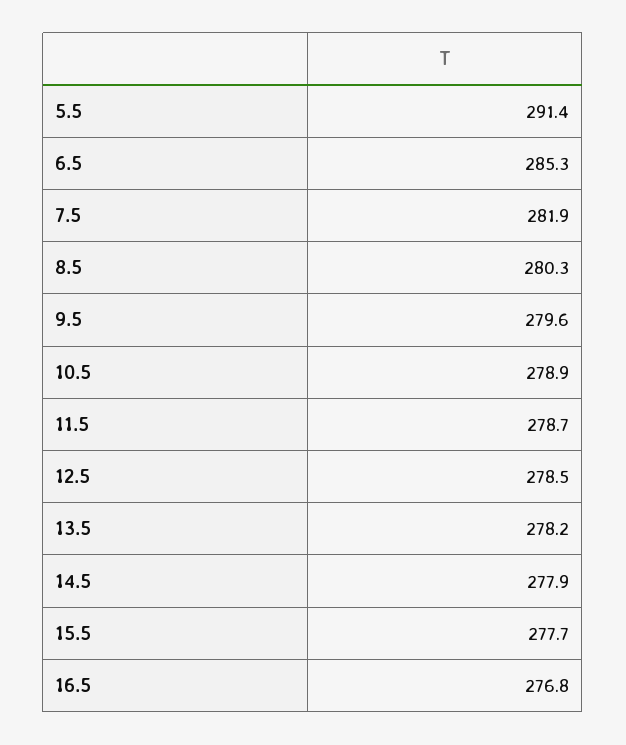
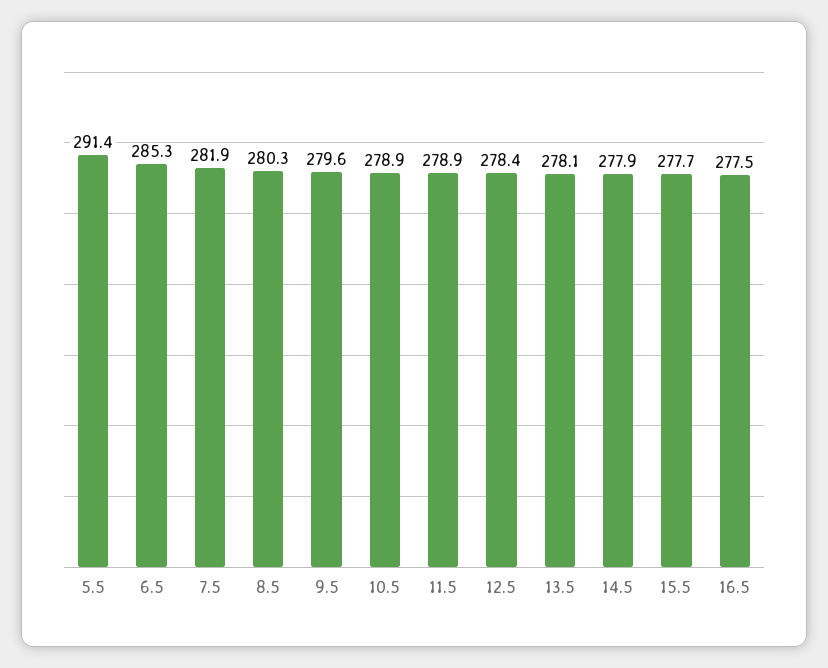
  {
    "5.5": 291.4,
    "6.5": 285.3,
    "7.5": 281.9,
    "8.5": 280.3,
    "9.5": 279.6,
    "10.5": 278.9,
-   "11.5": 278.7,
+   "11.5": 278.9,
-   "12.5": 278.5,
+   "12.5": 278.4,
-   "13.5": 278.2,
+   "13.5": 278.1,
    "14.5": 277.9,
    "15.5": 277.7,
-   "16.5": 276.8
+   "16.5": 277.5
  }

